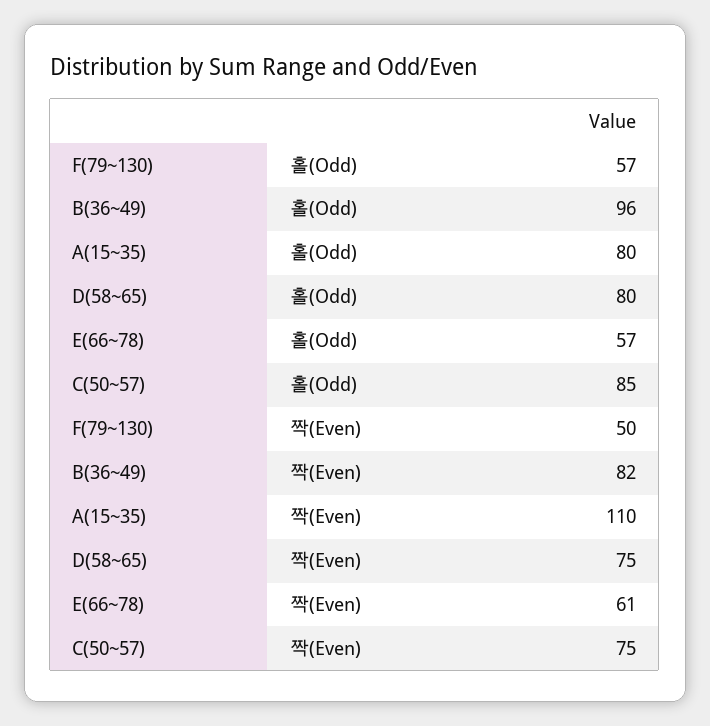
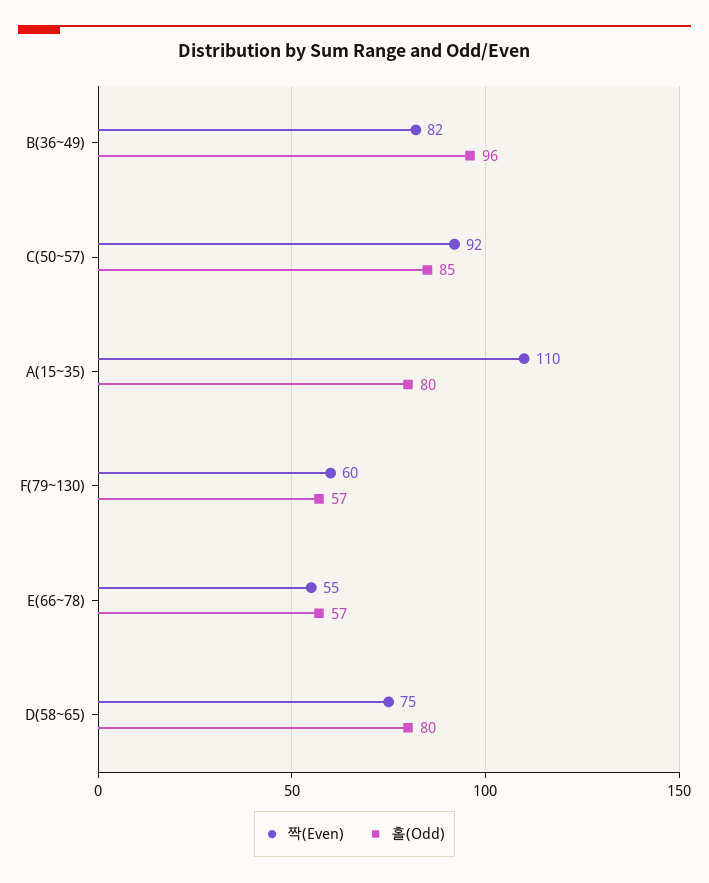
  {
    "홀(Odd)": {
      "F(79~130)": 57,
      "B(36~49)": 96,
      "A(15~35)": 80,
      "D(58~65)": 80,
      "E(66~78)": 57,
      "C(50~57)": 85
    },
    "짝(Even)": {
-     "F(79~130)": 50,
+     "F(79~130)": 60,
      "B(36~49)": 82,
      "A(15~35)": 110,
      "D(58~65)": 75,
-     "E(66~78)": 61,
+     "E(66~78)": 55,
-     "C(50~57)": 75
+     "C(50~57)": 92
    }
  }

